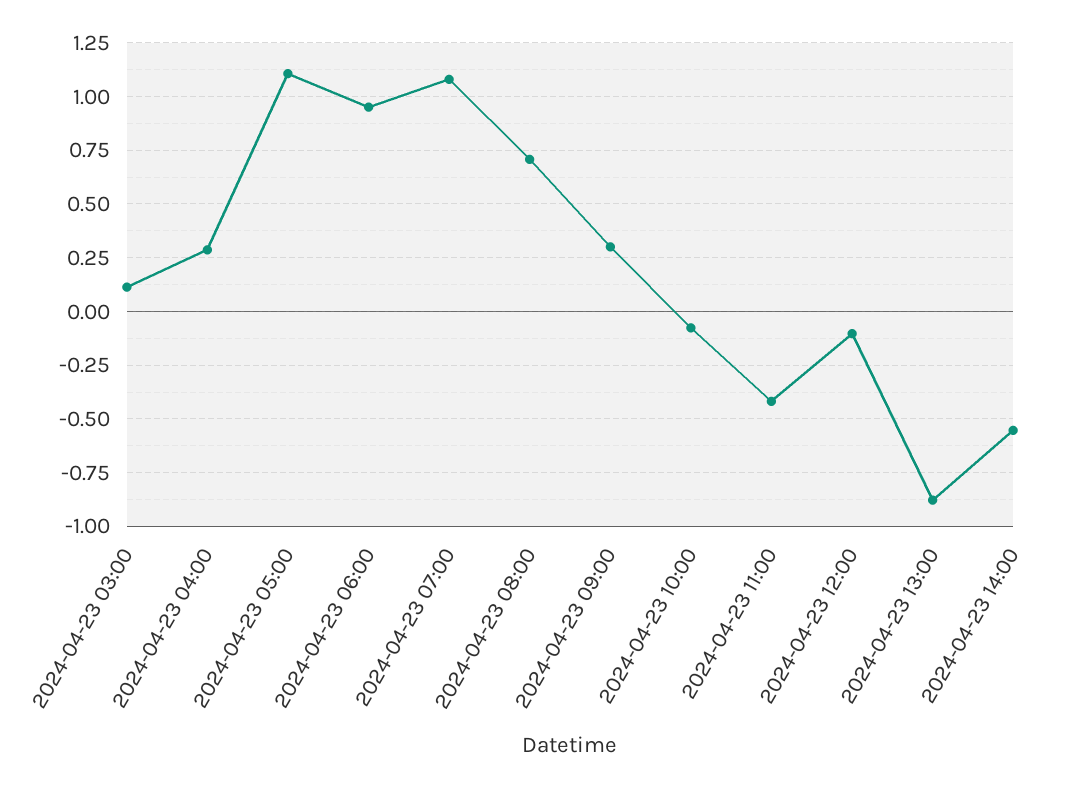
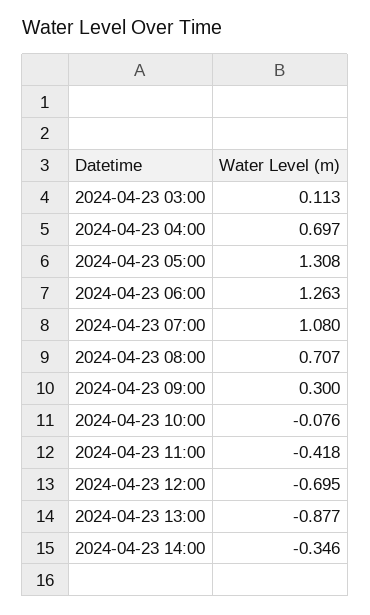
  {
    "2024-04-23 03:00": 0.113,
-   "2024-04-23 04:00": 0.3,
+   "2024-04-23 04:00": 0.697,
-   "2024-04-23 05:00": 1.1,
+   "2024-04-23 05:00": 1.308,
-   "2024-04-23 06:00": 0.95,
+   "2024-04-23 06:00": 1.263,
    "2024-04-23 07:00": 1.08,
    "2024-04-23 08:00": 0.707,
    "2024-04-23 09:00": 0.3,
    "2024-04-23 10:00": -0.076,
    "2024-04-23 11:00": -0.418,
-   "2024-04-23 12:00": -0.1,
+   "2024-04-23 12:00": -0.695,
    "2024-04-23 13:00": -0.877,
-   "2024-04-23 14:00": -0.55
+   "2024-04-23 14:00": -0.346
  }

